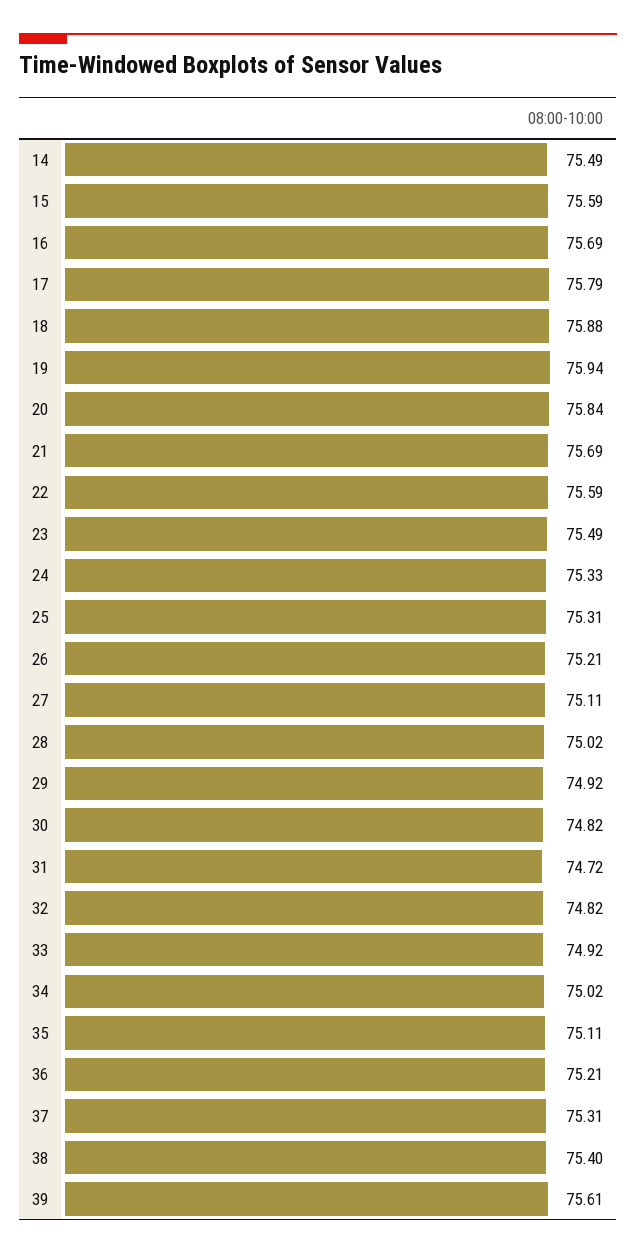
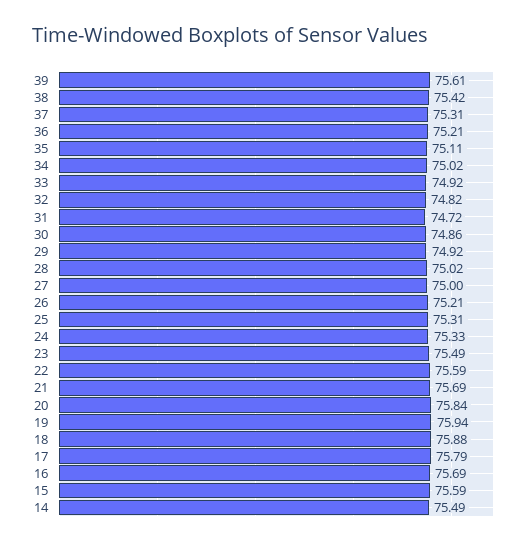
  {
    "14": 75.49,
    "15": 75.59,
    "16": 75.69,
    "17": 75.79,
    "18": 75.88,
    "19": 75.94,
    "20": 75.84,
    "21": 75.69,
    "22": 75.59,
    "23": 75.49,
    "24": 75.33,
    "25": 75.31,
    "26": 75.21,
-   "27": 75.11,
+   "27": 75,
    "28": 75.02,
    "29": 74.92,
-   "30": 74.82,
+   "30": 74.86,
    "31": 74.72,
    "32": 74.82,
    "33": 74.92,
    "34": 75.02,
    "35": 75.11,
    "36": 75.21,
    "37": 75.31,
-   "38": 75.4,
+   "38": 75.42,
    "39": 75.61
  }

